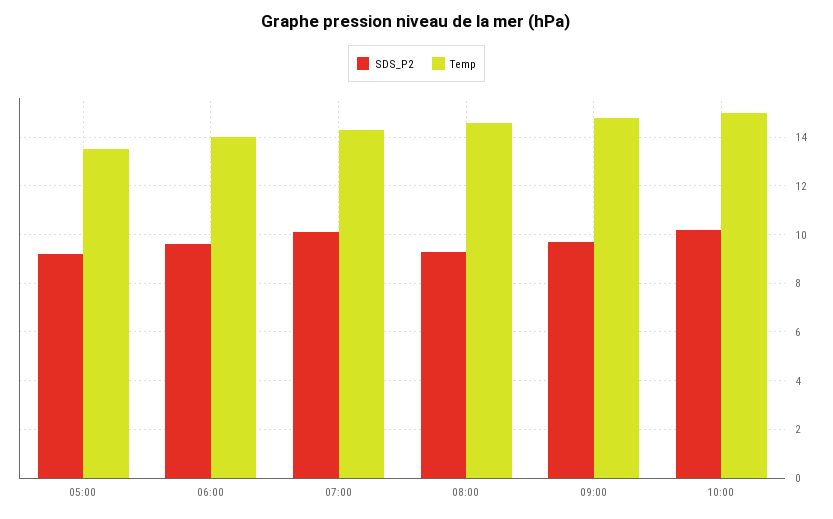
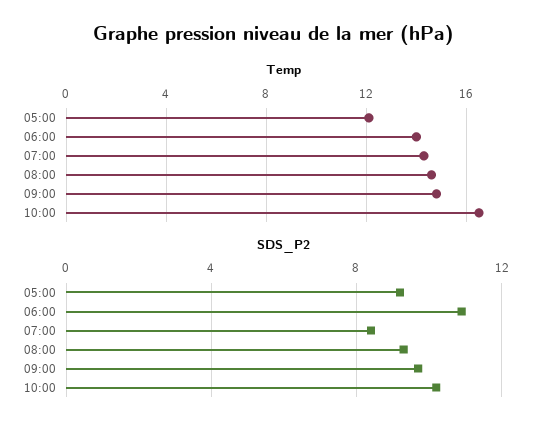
  {
    "SDS_P2": {
      "05:00": 9,
-     "06:00": 9.5,
+     "06:00": 11,
-     "07:00": 10,
+     "07:00": 8.5,
      "08:00": 9.5,
      "09:00": 9.5,
      "10:00": 10
    },
    "Temp": {
-     "05:00": 13.5,
+     "05:00": 12,
      "06:00": 14,
      "07:00": 14.5,
      "08:00": 14.5,
      "09:00": 15,
-     "10:00": 15
+     "10:00": 16.5
    }
  }

